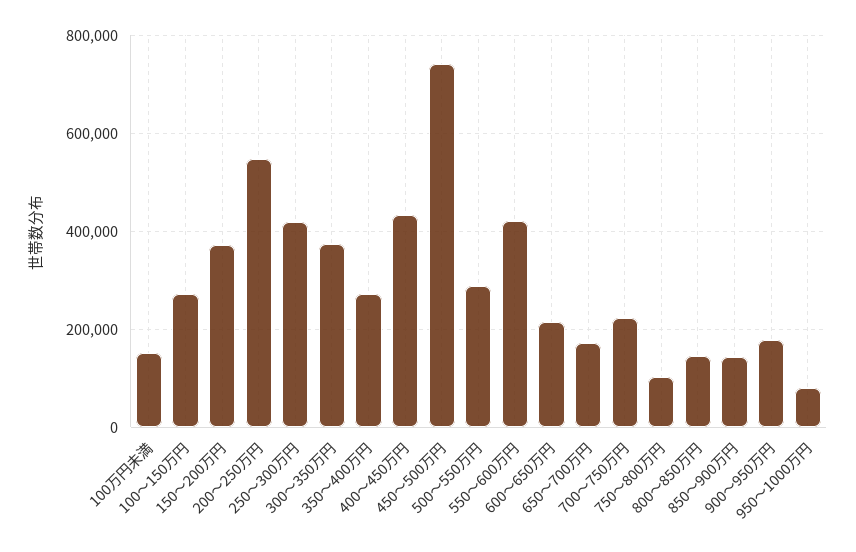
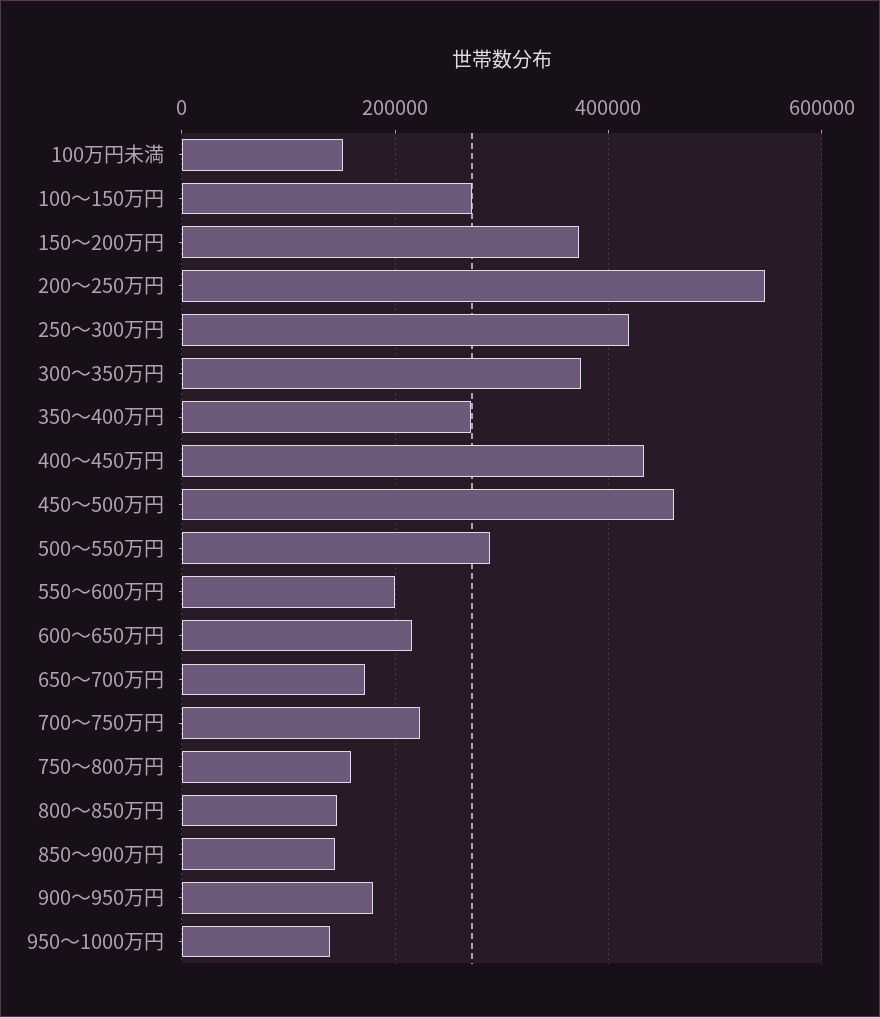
  {
    "100万円未満": 160000,
    "100～150万円": 280000,
    "150～200万円": 380000,
    "200～250万円": 540000,
    "250～300万円": 420000,
    "300～350万円": 380000,
    "350～400万円": 280000,
    "400～450万円": 440000,
-   "450～500万円": 740000,
+   "450～500万円": 460000,
    "500～550万円": 280000,
-   "550～600万円": 420000,
+   "550～600万円": 200000,
    "600～650万円": 220000,
    "650～700万円": 180000,
    "700～750万円": 220000,
-   "750～800万円": 100000,
+   "750～800万円": 160000,
    "800～850万円": 140000,
    "850～900万円": 140000,
    "900～950万円": 180000,
-   "950～1000万円": 80000
+   "950～1000万円": 140000
  }

